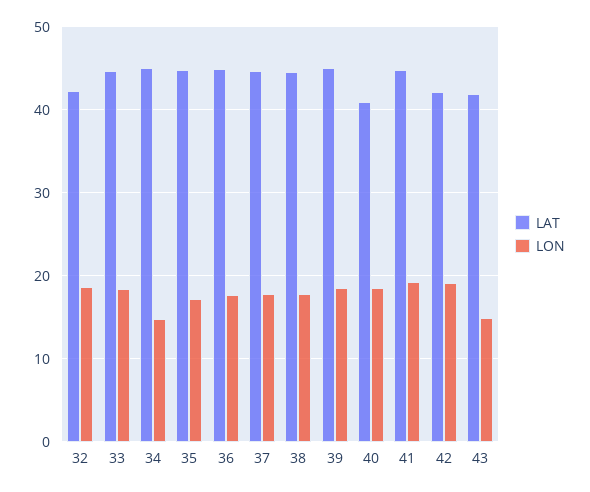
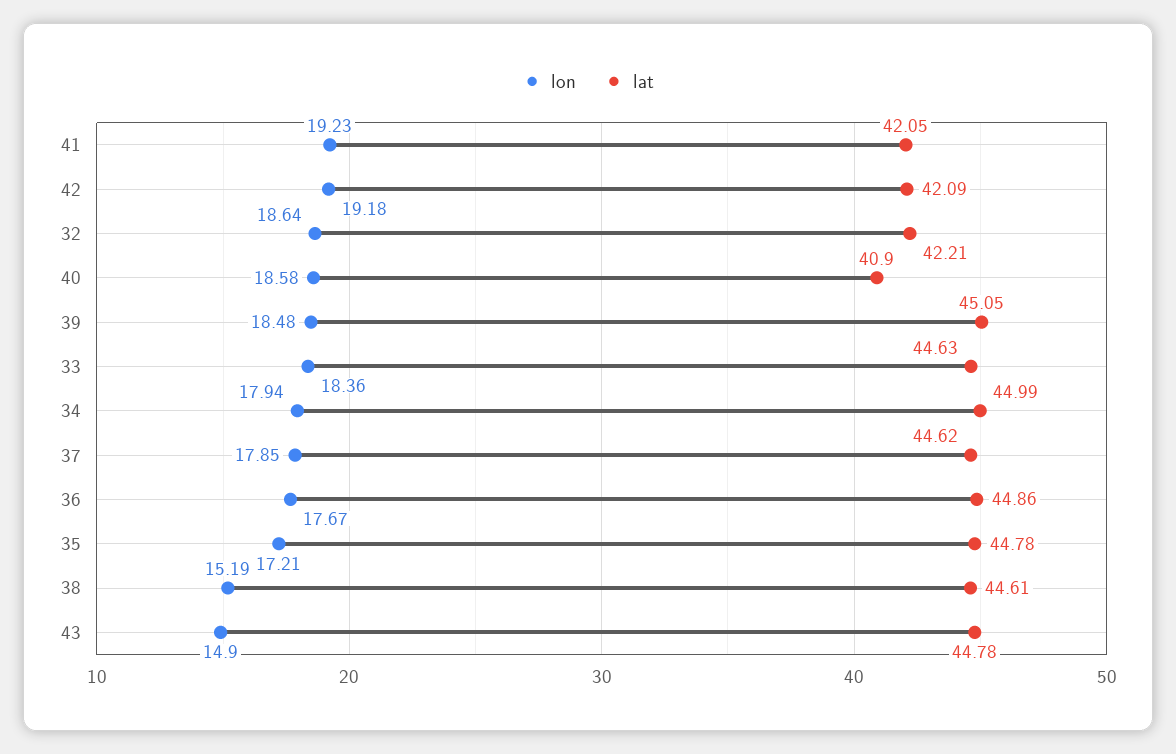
  {
    "LAT": {
      "32": 42.21,
      "33": 44.63,
      "34": 44.99,
      "35": 44.78,
      "36": 44.86,
      "37": 44.62,
      "38": 44.61,
      "39": 45.05,
      "40": 40.9,
-     "41": 45,
+     "41": 42.05,
      "42": 42.09,
-     "43": 42
+     "43": 44.78
    },
    "LON": {
      "32": 18.64,
      "33": 18.36,
-     "34": 15,
+     "34": 17.94,
      "35": 17.21,
      "36": 17.67,
      "37": 17.85,
-     "38": 18,
+     "38": 15.19,
      "39": 18.48,
      "40": 18.58,
      "41": 19.23,
      "42": 19.18,
      "43": 14.9
    }
  }

